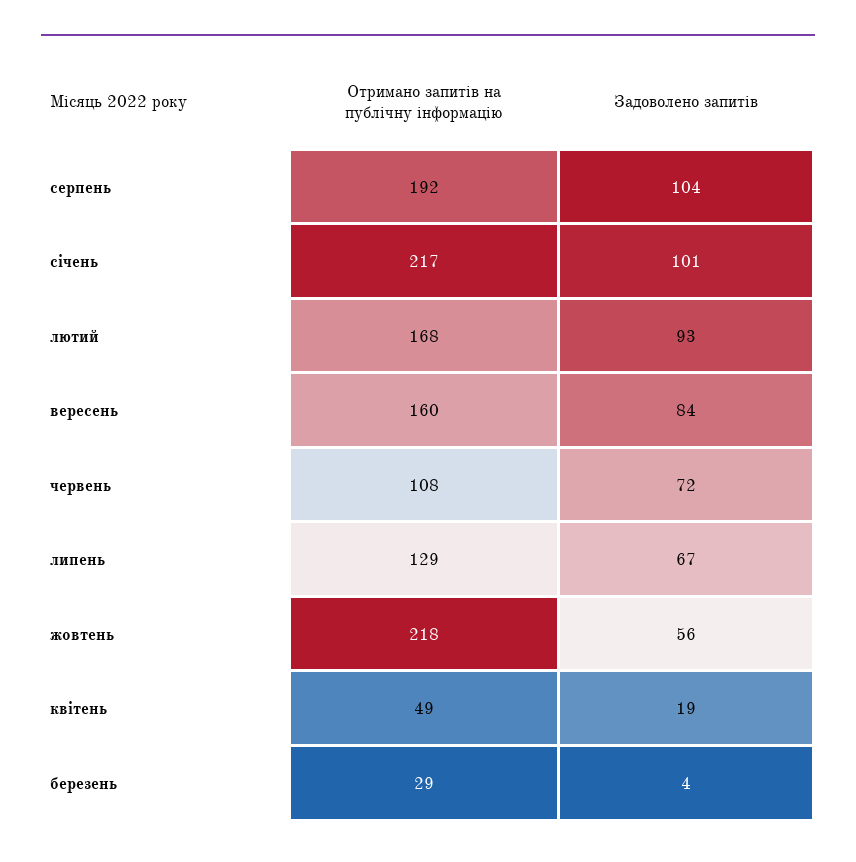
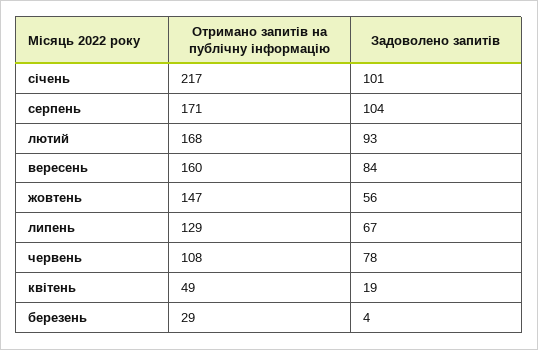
  {
    "Отримано запитів на публічну інформацію": {
-     "серпень": 192,
+     "серпень": 171,
      "січень": 217,
      "лютий": 168,
      "вересень": 160,
      "червень": 108,
      "липень": 129,
-     "жовтень": 218,
+     "жовтень": 147,
      "квітень": 49,
      "березень": 29
    },
    "Задоволено запитів": {
      "серпень": 104,
      "січень": 101,
      "лютий": 93,
      "вересень": 84,
-     "червень": 72,
+     "червень": 78,
      "липень": 67,
      "жовтень": 56,
      "квітень": 19,
      "березень": 4
    }
  }

